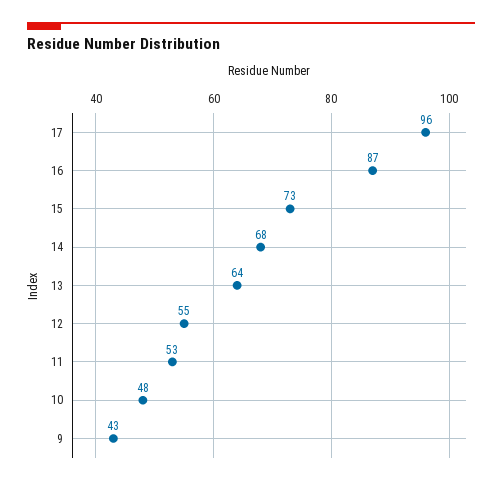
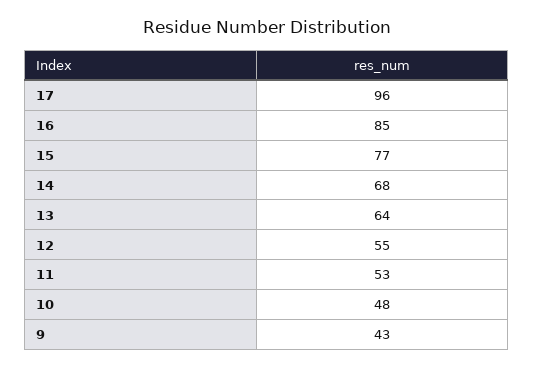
  {
    "17": 96,
-   "16": 87,
+   "16": 85,
-   "15": 73,
+   "15": 77,
    "14": 68,
    "13": 64,
    "12": 55,
    "11": 53,
    "10": 48,
    "9": 43
  }

